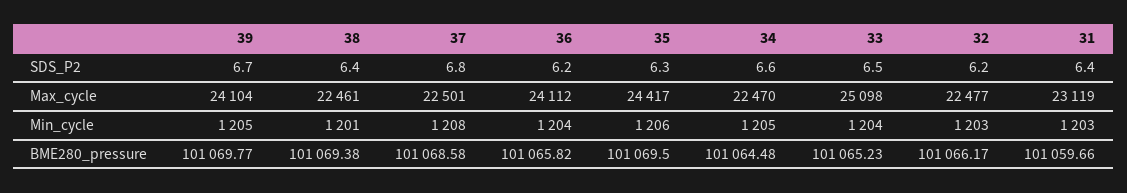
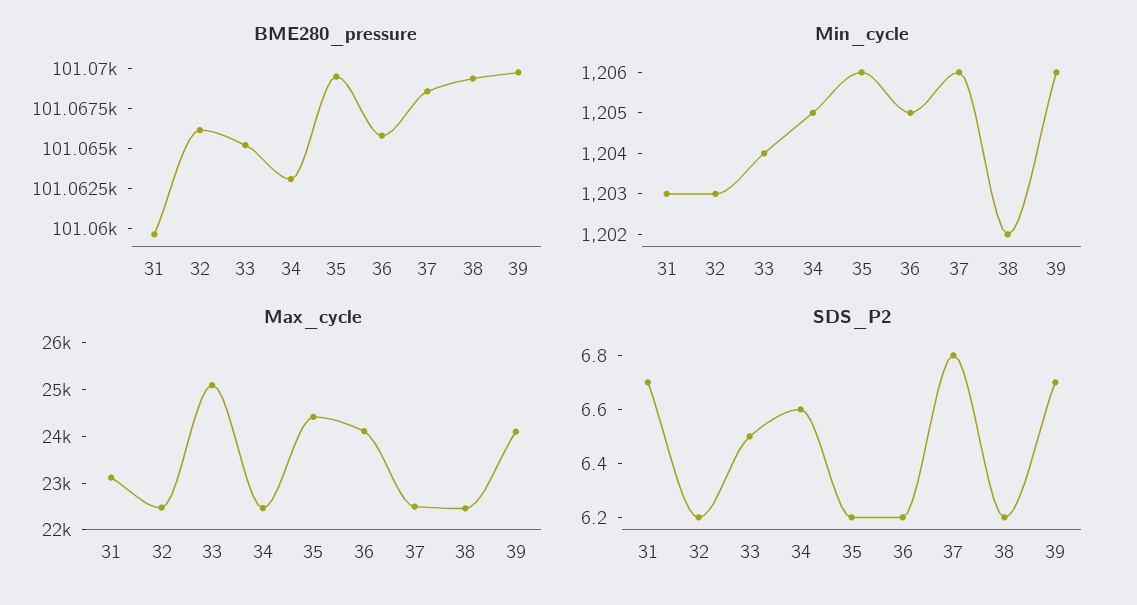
  {
    "SDS_P2": {
      "39": 6.7,
-     "38": 6.4,
+     "38": 6.2,
      "37": 6.8,
      "36": 6.2,
-     "35": 6.3,
+     "35": 6.2,
      "34": 6.6,
      "33": 6.5,
      "32": 6.2,
-     "31": 6.4
+     "31": 6.7
    },
    "Max_cycle": {
      "39": 24104,
      "38": 22461,
      "37": 22501,
      "36": 24112,
      "35": 24417,
      "34": 22470,
      "33": 25098,
      "32": 22477,
      "31": 23119
    },
    "Min_cycle": {
-     "39": 1205,
+     "39": 1206,
-     "38": 1201,
+     "38": 1202,
-     "37": 1208,
+     "37": 1206,
-     "36": 1204,
+     "36": 1205,
      "35": 1206,
      "34": 1205,
      "33": 1204,
      "32": 1203,
      "31": 1203
    },
    "BME280_pressure": {
      "39": 101069.77,
      "38": 101069.38,
      "37": 101068.58,
      "36": 101065.82,
      "35": 101069.5,
-     "34": 101064.48,
+     "34": 101063,
      "33": 101065.23,
      "32": 101066.17,
      "31": 101059.66
    }
  }

